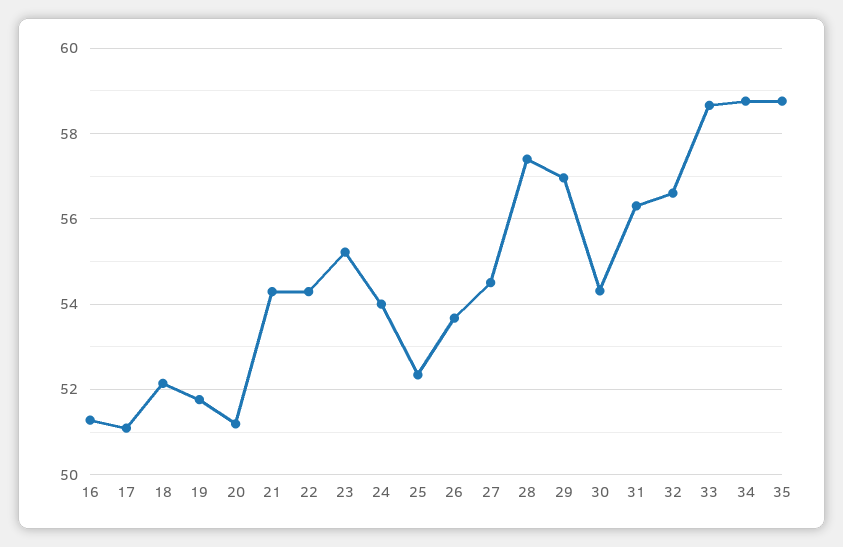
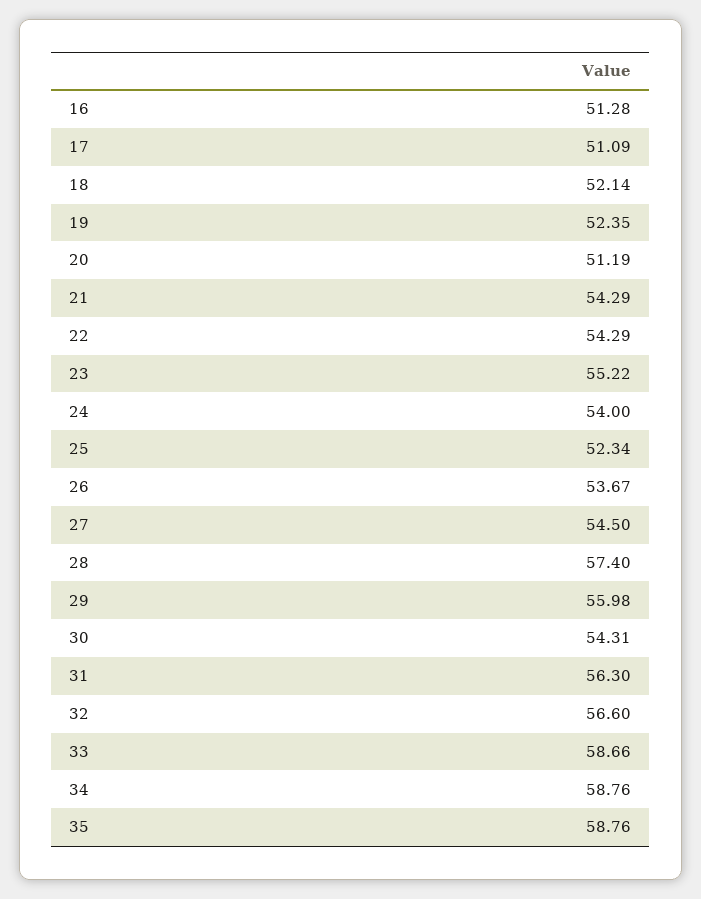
  {
    "16": 51.28,
    "17": 51.09,
    "18": 52.14,
-   "19": 51.8,
+   "19": 52.35,
    "20": 51.19,
    "21": 54.29,
    "22": 54.29,
    "23": 55.22,
    "24": 54,
    "25": 52.34,
    "26": 53.67,
    "27": 54.5,
    "28": 57.4,
-   "29": 57,
+   "29": 55.98,
    "30": 54.31,
    "31": 56.3,
    "32": 56.6,
    "33": 58.66,
    "34": 58.76,
    "35": 58.76
  }

